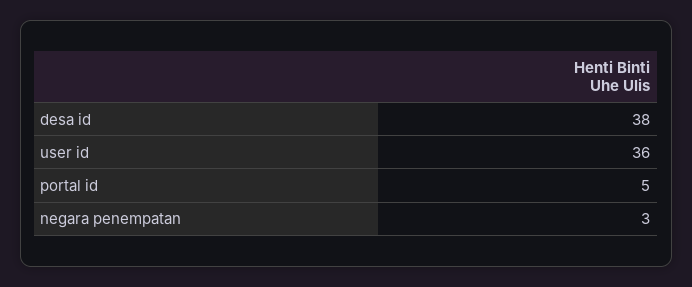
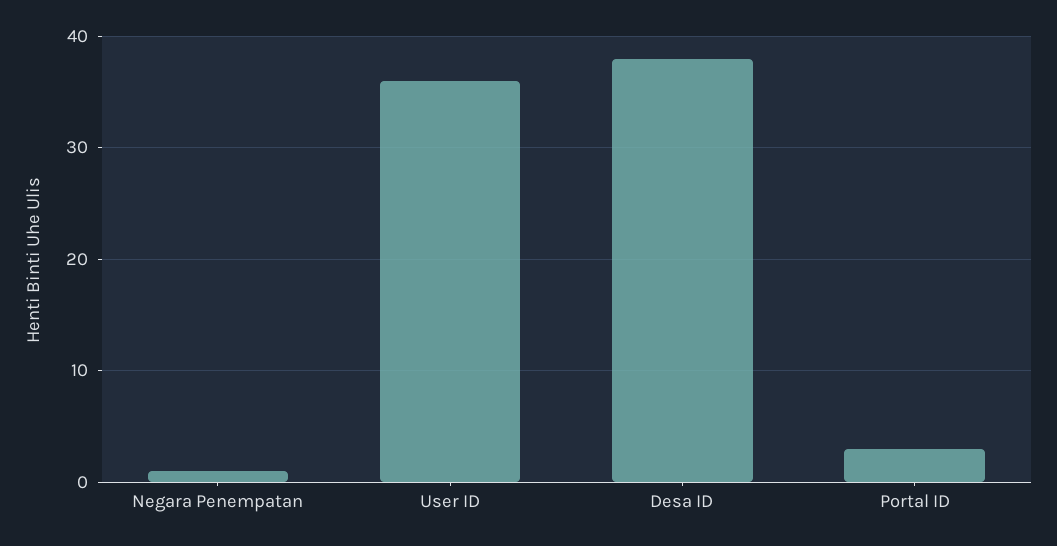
  {
    "desa id": 38,
    "user id": 36,
-   "portal id": 5,
+   "portal id": 3,
-   "negara penempatan": 3
+   "negara penempatan": 1
  }

